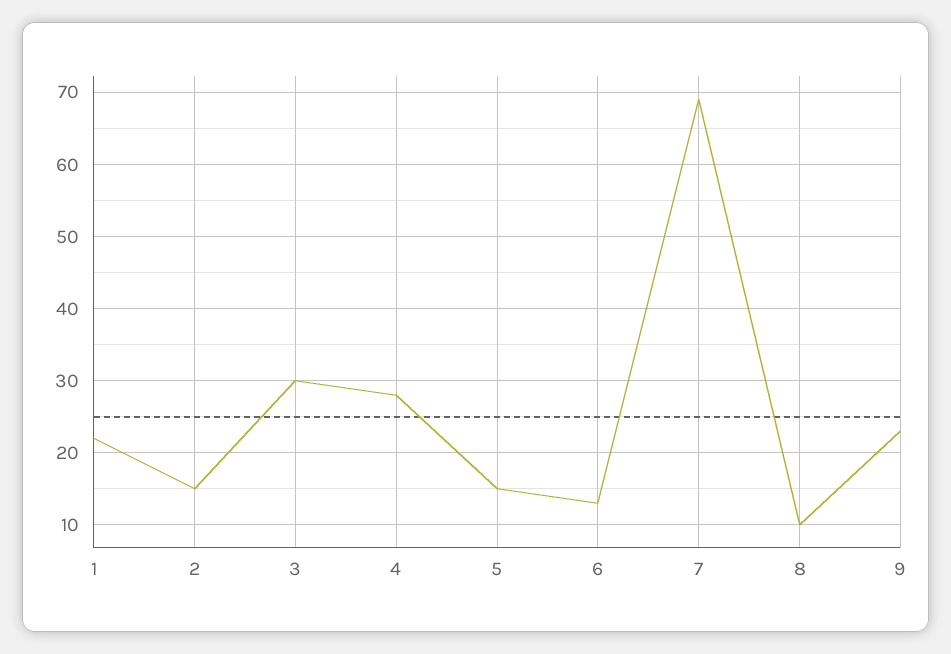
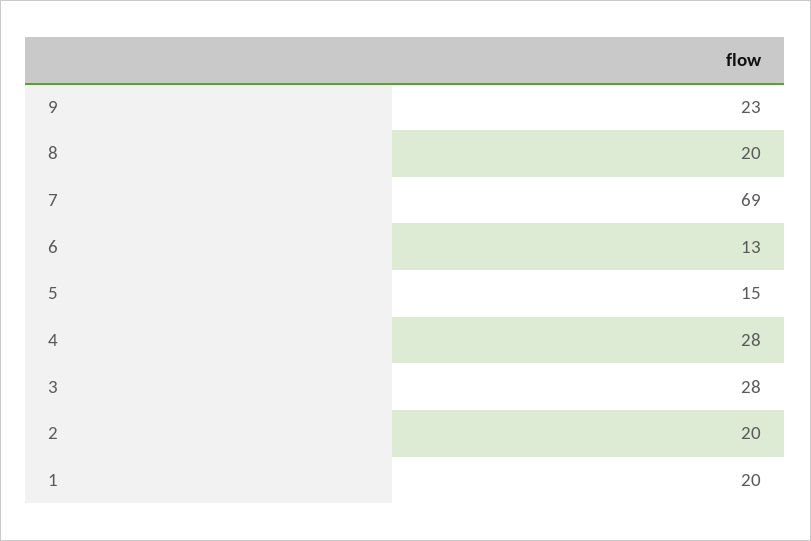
  {
-   "1": 22,
+   "1": 20,
-   "2": 15,
+   "2": 20,
-   "3": 30,
+   "3": 28,
    "4": 28,
    "5": 15,
    "6": 13,
    "7": 69,
-   "8": 10,
+   "8": 20,
    "9": 23
  }

